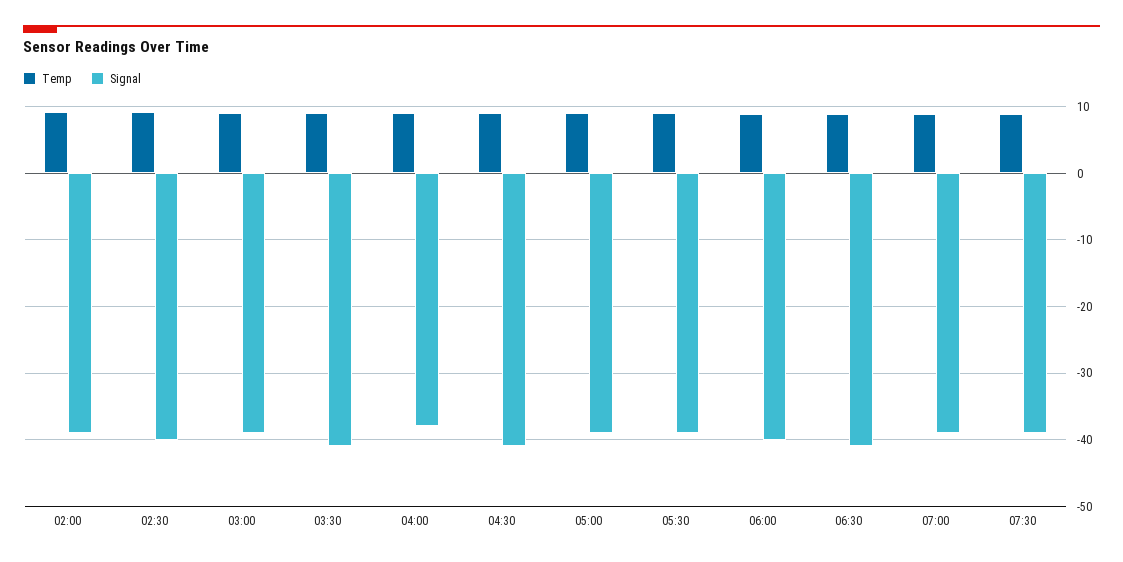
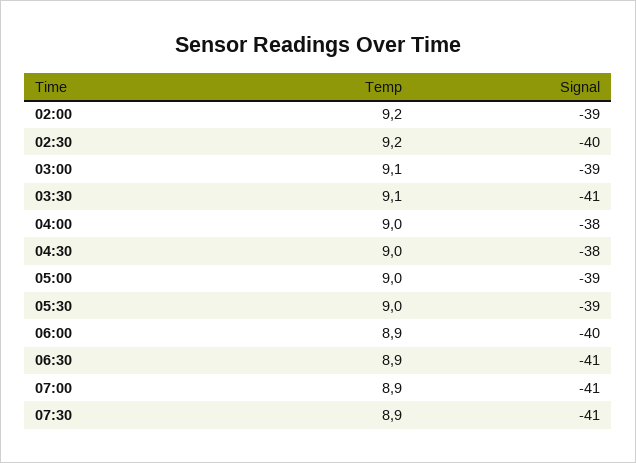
  {
    "Temp": {
      "02:00": 9.2,
      "02:30": 9.2,
      "03:00": 9.1,
      "03:30": 9.1,
      "04:00": 9,
      "04:30": 9,
      "05:00": 9,
      "05:30": 9,
      "06:00": 8.9,
      "06:30": 8.9,
      "07:00": 8.9,
      "07:30": 8.9
    },
    "Signal": {
      "02:00": -39,
      "02:30": -40,
      "03:00": -39,
      "03:30": -41,
      "04:00": -38,
-     "04:30": -41,
+     "04:30": -38,
      "05:00": -39,
      "05:30": -39,
      "06:00": -40,
      "06:30": -41,
-     "07:00": -39,
+     "07:00": -41,
-     "07:30": -39
+     "07:30": -41
    }
  }

